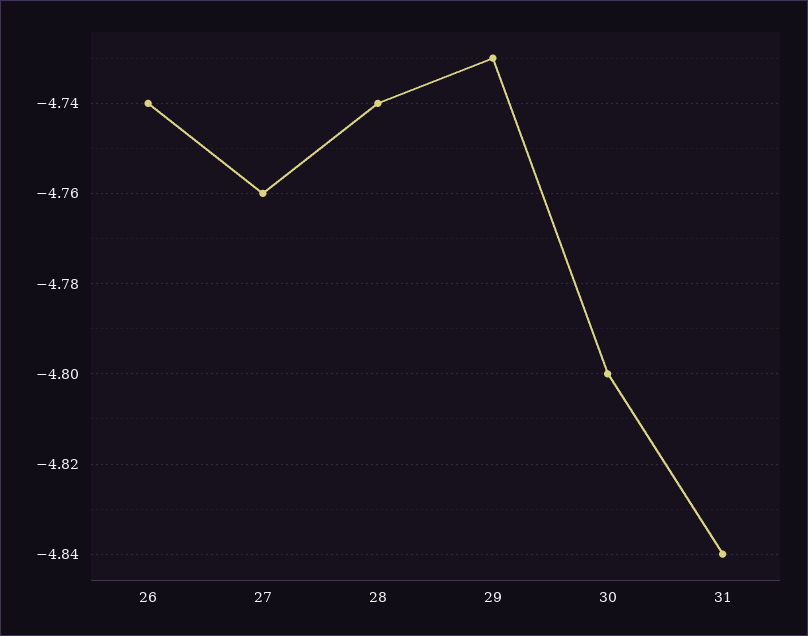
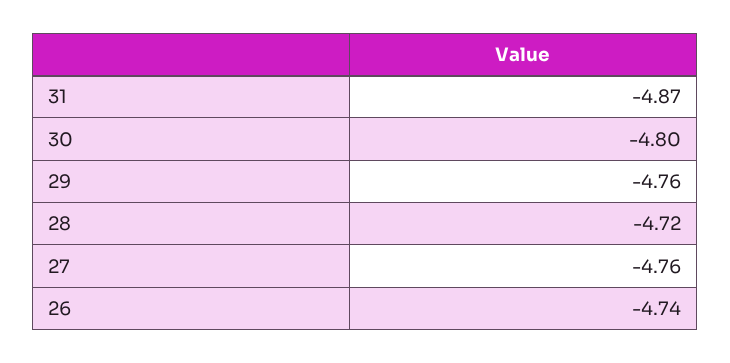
  {
    "26": -4.74,
    "27": -4.76,
-   "28": -4.74,
+   "28": -4.72,
-   "29": -4.73,
+   "29": -4.76,
    "30": -4.8,
-   "31": -4.84
+   "31": -4.87
  }

